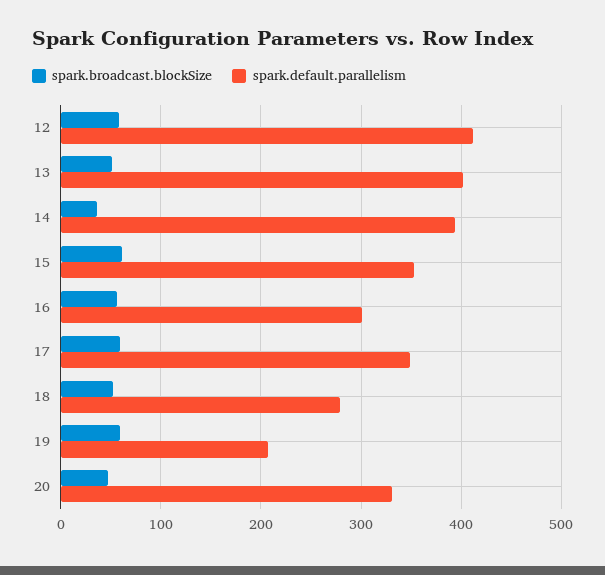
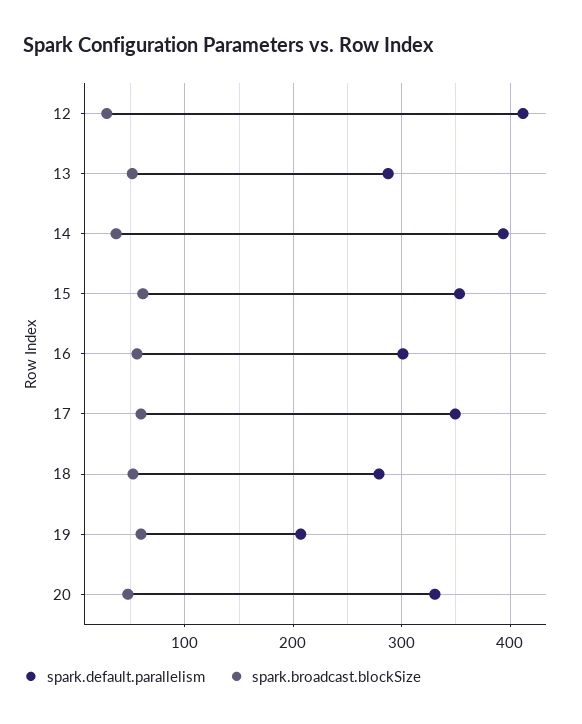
  {
    "spark.broadcast.blockSize": {
-     "12": 60,
+     "12": 30,
      "13": 50,
      "14": 40,
      "15": 60,
      "16": 60,
      "17": 60,
      "18": 50,
      "19": 60,
      "20": 50
    },
    "spark.default.parallelism": {
      "12": 410,
-     "13": 400,
+     "13": 290,
      "14": 390,
      "15": 350,
      "16": 300,
      "17": 350,
      "18": 280,
      "19": 210,
      "20": 330
    }
  }

